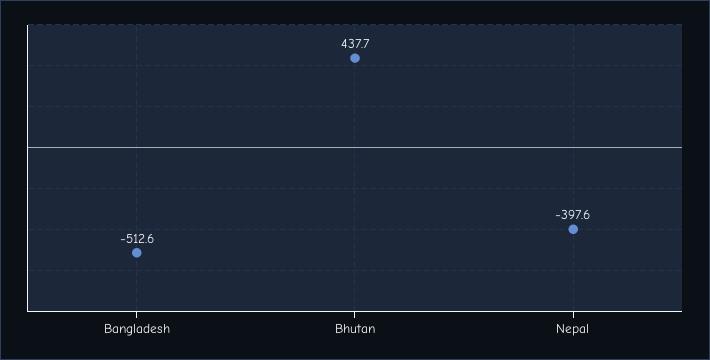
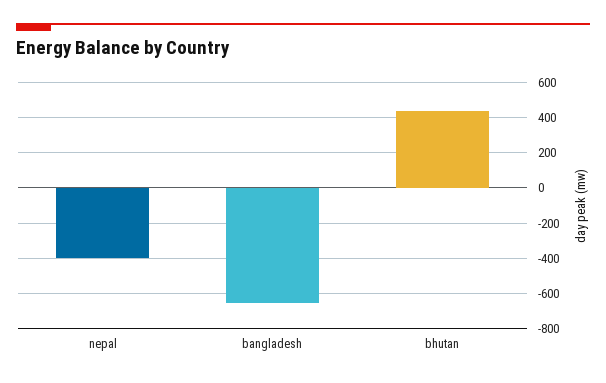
  {
-   "Bangladesh": -512.6,
+   "Bangladesh": -650,
    "Bhutan": 437.7,
    "Nepal": -397.6
  }

